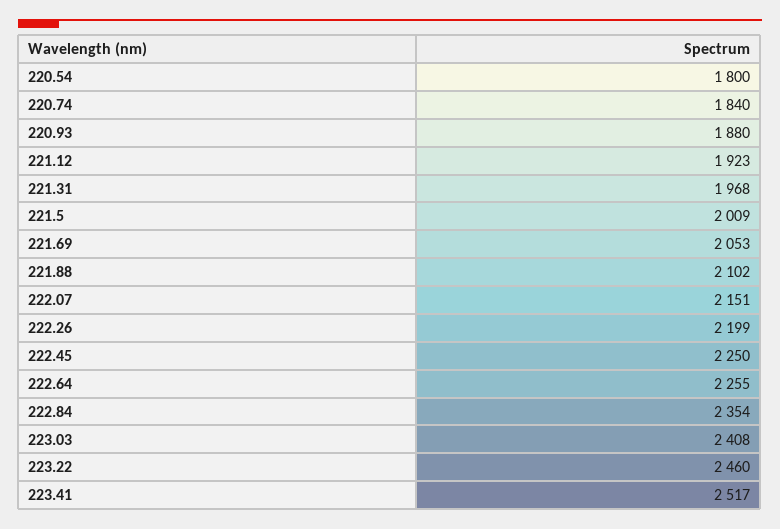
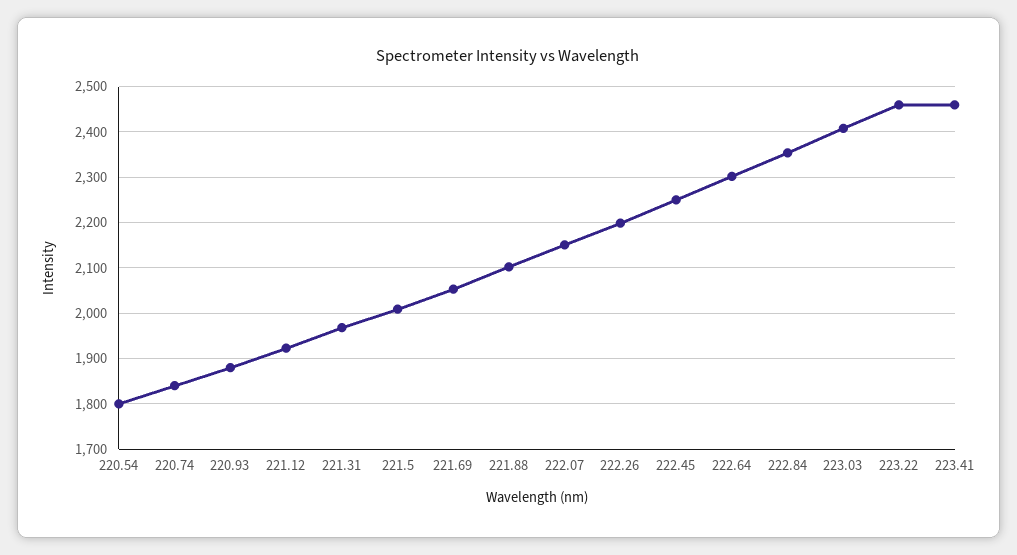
  {
    "220.54": 1800,
    "220.74": 1840,
    "220.93": 1880,
    "221.12": 1923,
    "221.31": 1968,
    "221.5": 2009,
    "221.69": 2053,
    "221.88": 2102,
    "222.07": 2151,
    "222.26": 2199,
    "222.45": 2250,
-   "222.64": 2255,
+   "222.64": 2300,
    "222.84": 2354,
    "223.03": 2408,
    "223.22": 2460,
-   "223.41": 2517
+   "223.41": 2460
  }

